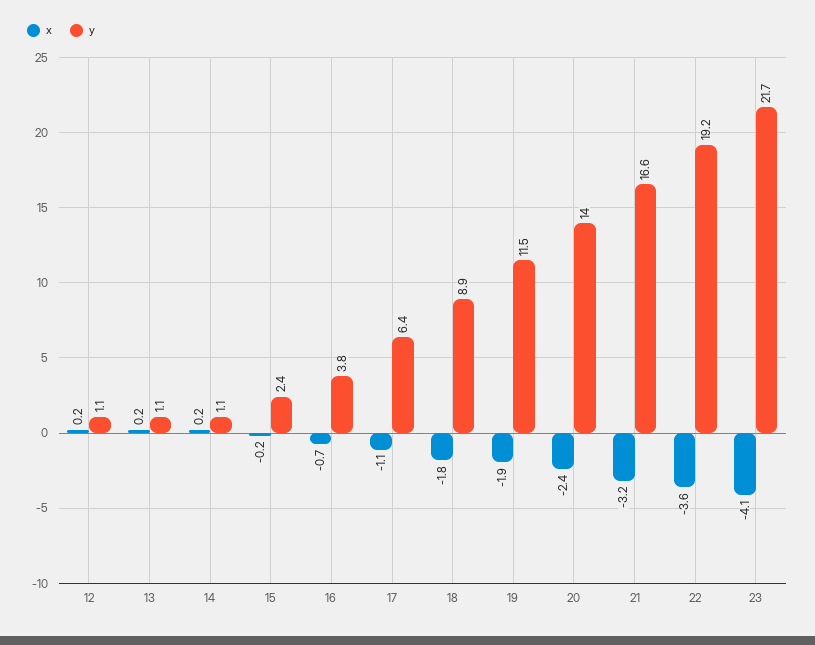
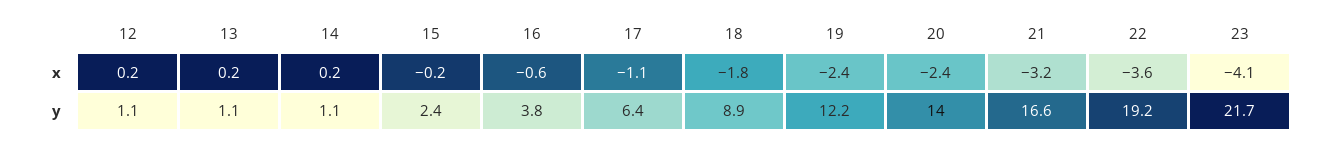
  {
    "x": {
      "12": 0.2,
      "13": 0.2,
      "14": 0.2,
      "15": -0.2,
-     "16": -0.7,
+     "16": -0.6,
      "17": -1.1,
      "18": -1.8,
-     "19": -1.9,
+     "19": -2.4,
      "20": -2.4,
      "21": -3.2,
      "22": -3.6,
      "23": -4.1
    },
    "y": {
      "12": 1.1,
      "13": 1.1,
      "14": 1.1,
      "15": 2.4,
      "16": 3.8,
      "17": 6.4,
      "18": 8.9,
-     "19": 11.5,
+     "19": 12.2,
      "20": 14,
      "21": 16.6,
      "22": 19.2,
      "23": 21.7
    }
  }

